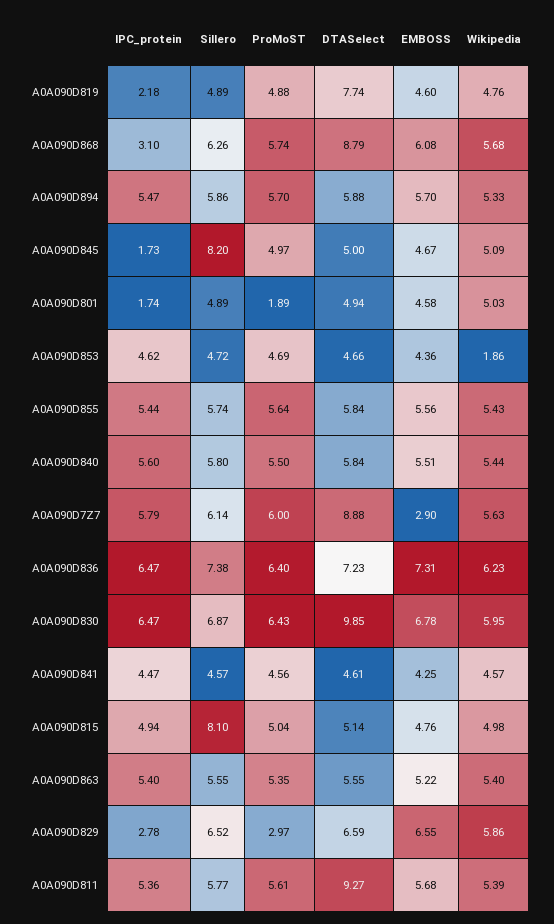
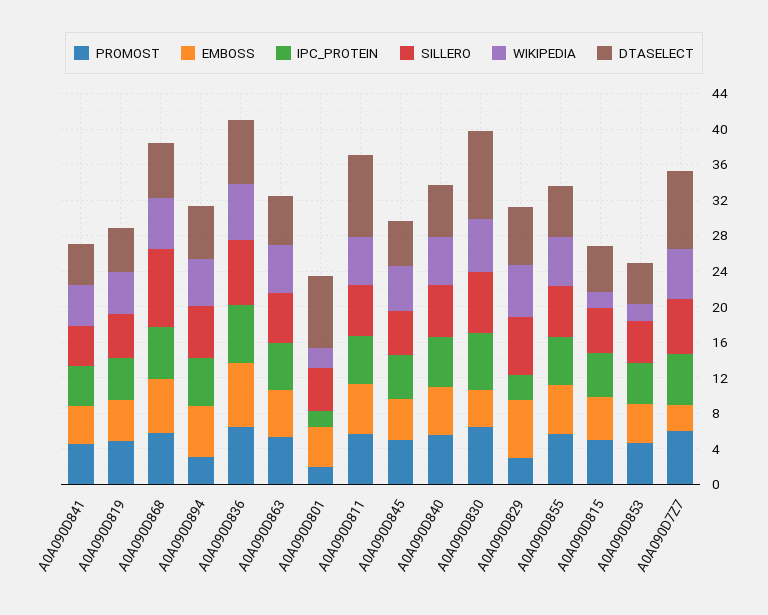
  {
    "IPC_protein": {
-     "A0A090D819": 2.18,
+     "A0A090D819": 5,
-     "A0A090D868": 3.1,
+     "A0A090D868": 6,
      "A0A090D894": 5.47,
-     "A0A090D845": 1.73,
+     "A0A090D845": 5,
      "A0A090D801": 1.74,
      "A0A090D853": 4.62,
      "A0A090D855": 5.44,
      "A0A090D840": 5.6,
      "A0A090D7Z7": 5.79,
      "A0A090D836": 6.47,
      "A0A090D830": 6.47,
      "A0A090D841": 4.47,
      "A0A090D815": 4.94,
      "A0A090D863": 5.4,
      "A0A090D829": 2.78,
      "A0A090D811": 5.36
    },
    "Sillero": {
      "A0A090D819": 4.89,
-     "A0A090D868": 6.26,
+     "A0A090D868": 9,
      "A0A090D894": 5.86,
-     "A0A090D845": 8.2,
+     "A0A090D845": 5,
      "A0A090D801": 4.89,
      "A0A090D853": 4.72,
      "A0A090D855": 5.74,
      "A0A090D840": 5.8,
      "A0A090D7Z7": 6.14,
      "A0A090D836": 7.38,
      "A0A090D830": 6.87,
      "A0A090D841": 4.57,
-     "A0A090D815": 8.1,
+     "A0A090D815": 5,
      "A0A090D863": 5.55,
      "A0A090D829": 6.52,
      "A0A090D811": 5.77
    },
    "ProMoST": {
      "A0A090D819": 4.88,
      "A0A090D868": 5.74,
-     "A0A090D894": 5.7,
+     "A0A090D894": 3,
      "A0A090D845": 4.97,
      "A0A090D801": 1.89,
      "A0A090D853": 4.69,
      "A0A090D855": 5.64,
      "A0A090D840": 5.5,
      "A0A090D7Z7": 6,
      "A0A090D836": 6.4,
      "A0A090D830": 6.43,
      "A0A090D841": 4.56,
      "A0A090D815": 5.04,
      "A0A090D863": 5.35,
      "A0A090D829": 2.97,
      "A0A090D811": 5.61
    },
    "DTASelect": {
-     "A0A090D819": 7.74,
+     "A0A090D819": 5,
-     "A0A090D868": 8.79,
+     "A0A090D868": 6,
      "A0A090D894": 5.88,
      "A0A090D845": 5,
-     "A0A090D801": 4.94,
+     "A0A090D801": 8,
      "A0A090D853": 4.66,
      "A0A090D855": 5.84,
      "A0A090D840": 5.84,
      "A0A090D7Z7": 8.88,
      "A0A090D836": 7.23,
      "A0A090D830": 9.85,
      "A0A090D841": 4.61,
      "A0A090D815": 5.14,
      "A0A090D863": 5.55,
      "A0A090D829": 6.59,
      "A0A090D811": 9.27
    },
    "EMBOSS": {
      "A0A090D819": 4.6,
      "A0A090D868": 6.08,
      "A0A090D894": 5.7,
      "A0A090D845": 4.67,
      "A0A090D801": 4.58,
      "A0A090D853": 4.36,
      "A0A090D855": 5.56,
      "A0A090D840": 5.51,
      "A0A090D7Z7": 2.9,
      "A0A090D836": 7.31,
-     "A0A090D830": 6.78,
+     "A0A090D830": 4,
      "A0A090D841": 4.25,
      "A0A090D815": 4.76,
      "A0A090D863": 5.22,
      "A0A090D829": 6.55,
      "A0A090D811": 5.68
    },
    "Wikipedia": {
      "A0A090D819": 4.76,
      "A0A090D868": 5.68,
      "A0A090D894": 5.33,
      "A0A090D845": 5.09,
-     "A0A090D801": 5.03,
+     "A0A090D801": 2,
      "A0A090D853": 1.86,
      "A0A090D855": 5.43,
      "A0A090D840": 5.44,
      "A0A090D7Z7": 5.63,
      "A0A090D836": 6.23,
      "A0A090D830": 5.95,
      "A0A090D841": 4.57,
-     "A0A090D815": 4.98,
+     "A0A090D815": 2,
      "A0A090D863": 5.4,
      "A0A090D829": 5.86,
      "A0A090D811": 5.39
    }
  }

